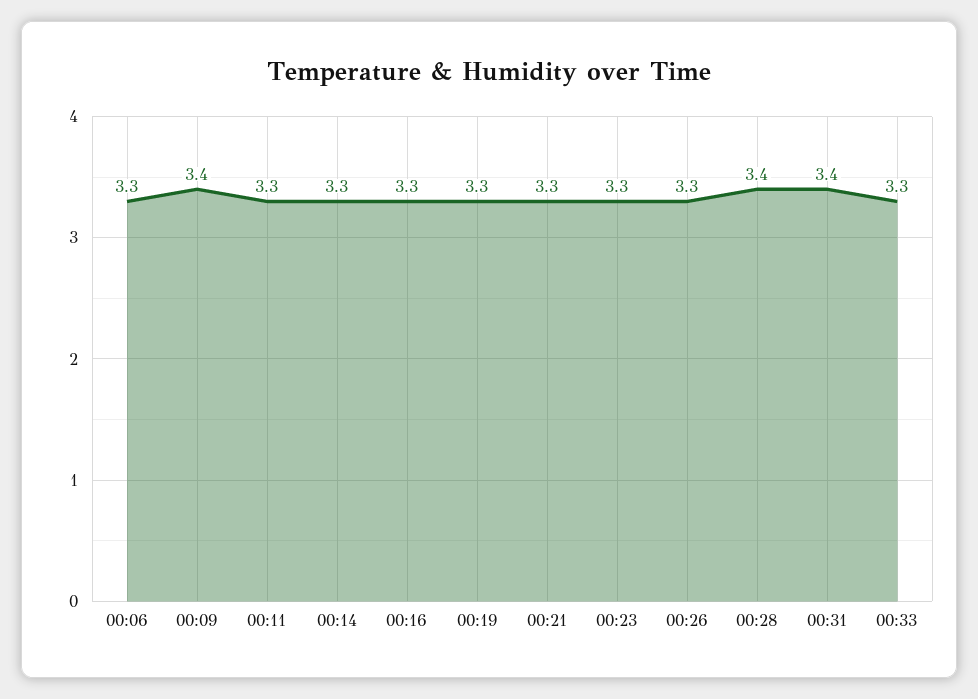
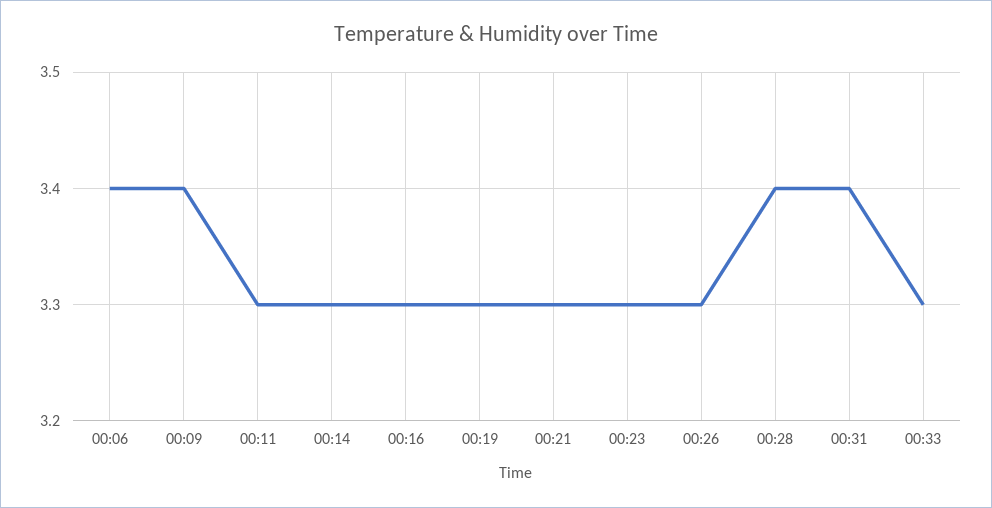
  {
-   "00:06": 3.3,
+   "00:06": 3.4,
    "00:09": 3.4,
    "00:11": 3.3,
    "00:14": 3.3,
    "00:16": 3.3,
    "00:19": 3.3,
    "00:21": 3.3,
    "00:23": 3.3,
    "00:26": 3.3,
    "00:28": 3.4,
    "00:31": 3.4,
    "00:33": 3.3
  }

